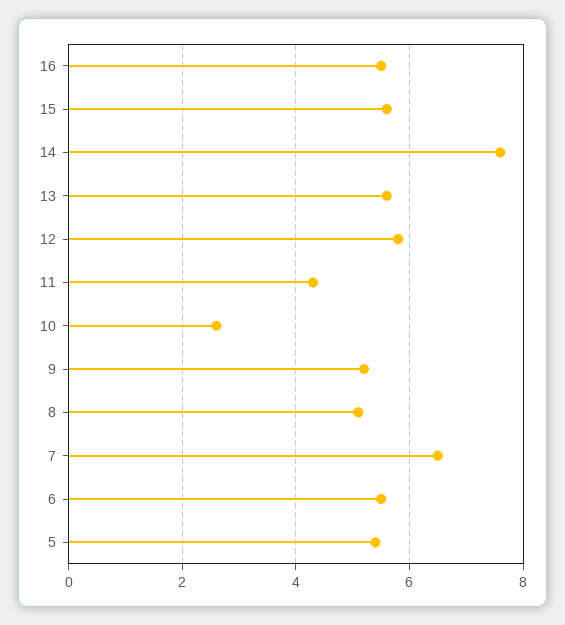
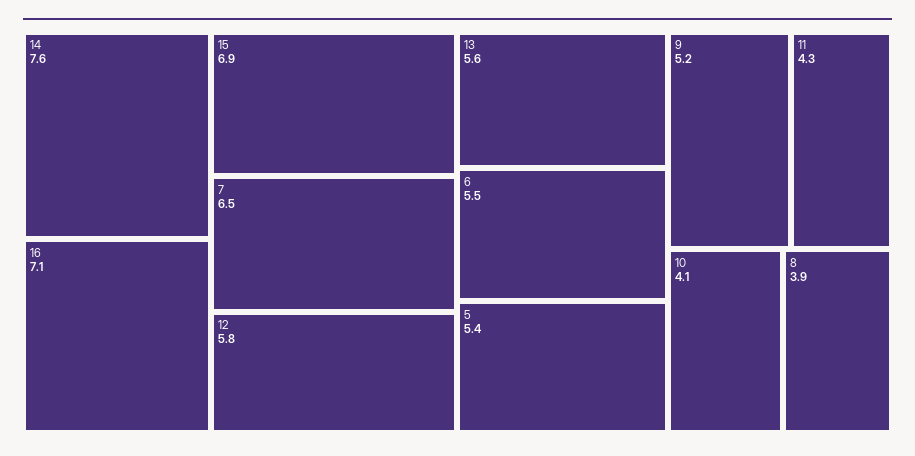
  {
-   "16": 5.5,
+   "16": 7.1,
-   "15": 5.5,
+   "15": 6.9,
    "14": 7.6,
    "13": 5.6,
    "12": 5.8,
    "11": 4.3,
-   "10": 2.5,
+   "10": 4.1,
    "9": 5.2,
-   "8": 5,
+   "8": 3.9,
    "7": 6.5,
    "6": 5.5,
    "5": 5.4
  }

